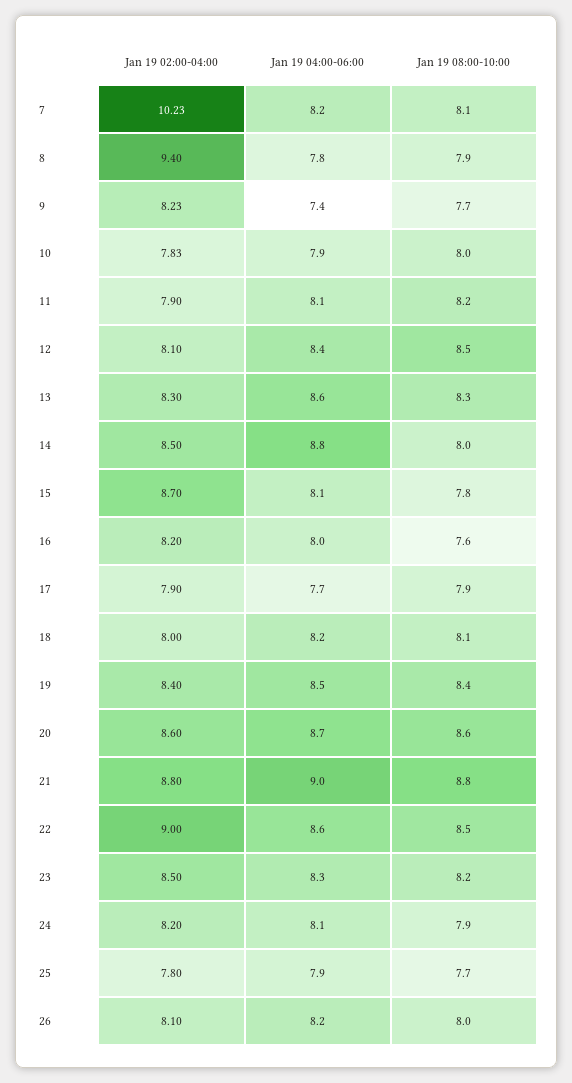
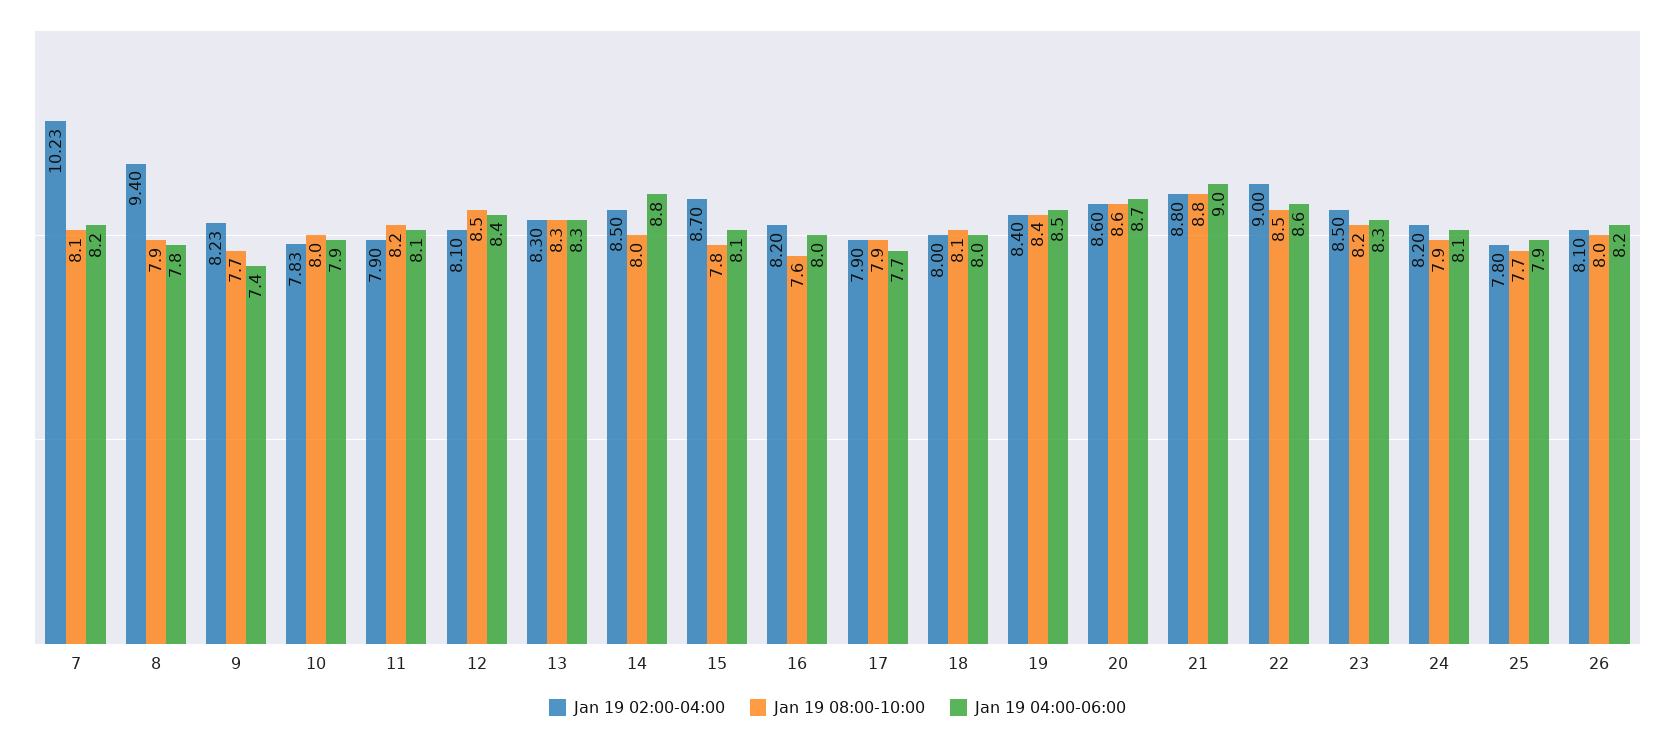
  {
    "Jan 19 02:00-04:00": {
      "7": 10.23,
      "8": 9.4,
      "9": 8.23,
      "10": 7.83,
      "11": 7.9,
      "12": 8.1,
      "13": 8.3,
      "14": 8.5,
      "15": 8.7,
      "16": 8.2,
      "17": 7.9,
      "18": 8,
      "19": 8.4,
      "20": 8.6,
      "21": 8.8,
      "22": 9,
      "23": 8.5,
      "24": 8.2,
      "25": 7.8,
      "26": 8.1
    },
    "Jan 19 04:00-06:00": {
      "7": 8.2,
      "8": 7.8,
      "9": 7.4,
      "10": 7.9,
      "11": 8.1,
      "12": 8.4,
-     "13": 8.6,
+     "13": 8.3,
      "14": 8.8,
      "15": 8.1,
      "16": 8,
      "17": 7.7,
-     "18": 8.2,
+     "18": 8,
      "19": 8.5,
      "20": 8.7,
      "21": 9,
      "22": 8.6,
      "23": 8.3,
      "24": 8.1,
      "25": 7.9,
      "26": 8.2
    },
    "Jan 19 08:00-10:00": {
      "7": 8.1,
      "8": 7.9,
      "9": 7.7,
      "10": 8,
      "11": 8.2,
      "12": 8.5,
      "13": 8.3,
      "14": 8,
      "15": 7.8,
      "16": 7.6,
      "17": 7.9,
      "18": 8.1,
      "19": 8.4,
      "20": 8.6,
      "21": 8.8,
      "22": 8.5,
      "23": 8.2,
      "24": 7.9,
      "25": 7.7,
      "26": 8
    }
  }

